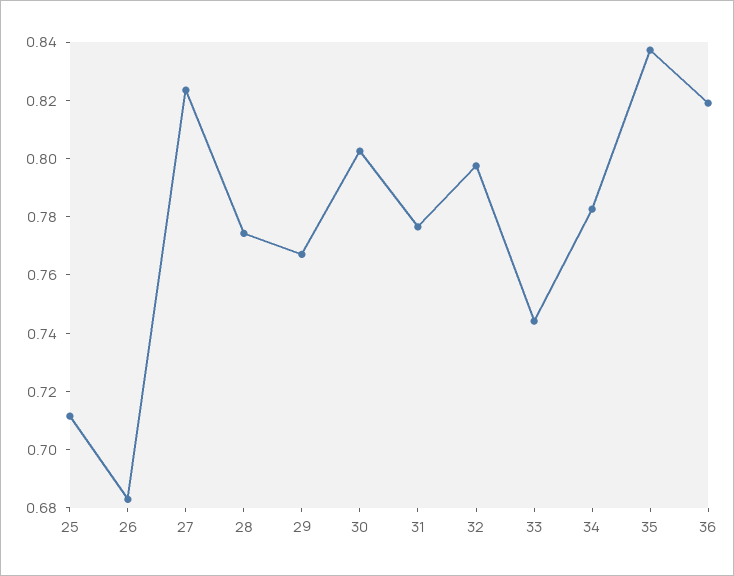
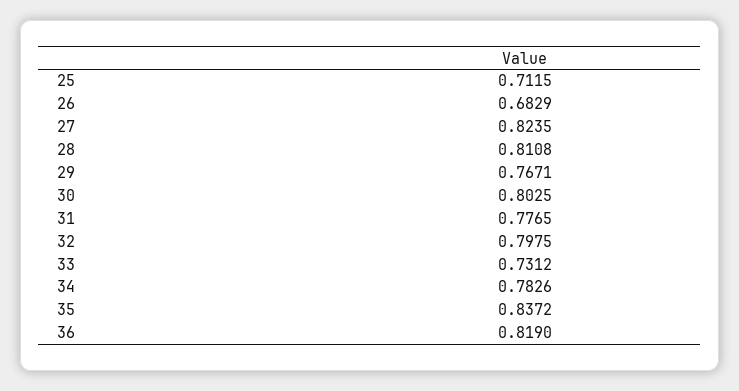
  {
    "25": 0.7115,
    "26": 0.6829,
    "27": 0.8235,
-   "28": 0.775,
+   "28": 0.8108,
    "29": 0.7671,
    "30": 0.8025,
    "31": 0.7765,
    "32": 0.7975,
-   "33": 0.745,
+   "33": 0.7312,
    "34": 0.7826,
    "35": 0.8372,
    "36": 0.819
  }

